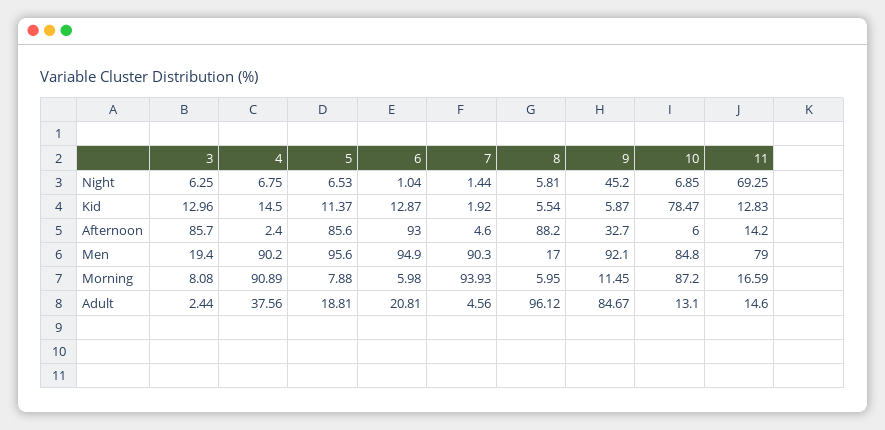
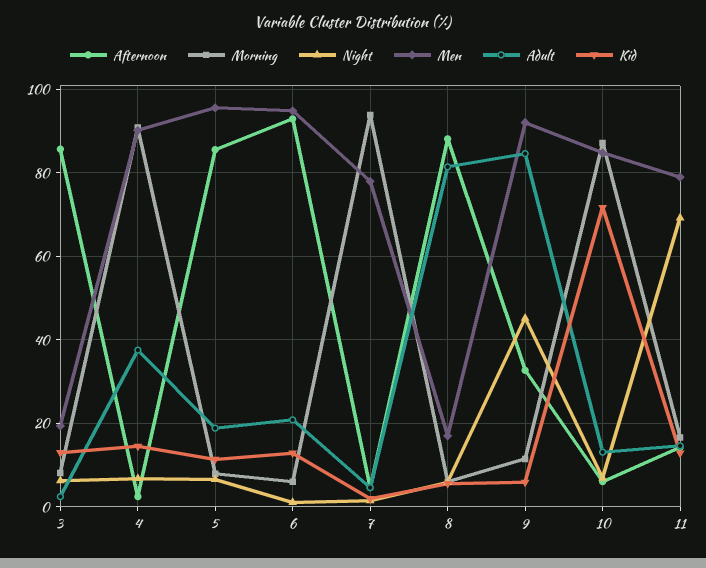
  {
    "Night": {
      "3": 6.25,
      "4": 6.75,
      "5": 6.53,
      "6": 1.04,
      "7": 1.44,
      "8": 5.81,
      "9": 45.2,
      "10": 6.85,
      "11": 69.25
    },
    "Kid": {
      "3": 12.96,
      "4": 14.5,
      "5": 11.37,
      "6": 12.87,
      "7": 1.92,
      "8": 5.54,
      "9": 5.87,
-     "10": 78.47,
+     "10": 72,
      "11": 12.83
    },
    "Afternoon": {
      "3": 85.7,
      "4": 2.4,
      "5": 85.6,
      "6": 93,
      "7": 4.6,
      "8": 88.2,
      "9": 32.7,
      "10": 6,
      "11": 14.2
    },
    "Men": {
      "3": 19.4,
      "4": 90.2,
      "5": 95.6,
      "6": 94.9,
-     "7": 90.3,
+     "7": 78,
      "8": 17,
      "9": 92.1,
      "10": 84.8,
      "11": 79
    },
    "Morning": {
      "3": 8.08,
      "4": 90.89,
      "5": 7.88,
      "6": 5.98,
      "7": 93.93,
      "8": 5.95,
      "9": 11.45,
      "10": 87.2,
      "11": 16.59
    },
    "Adult": {
      "3": 2.44,
      "4": 37.56,
      "5": 18.81,
      "6": 20.81,
      "7": 4.56,
-     "8": 96.12,
+     "8": 82,
      "9": 84.67,
      "10": 13.1,
      "11": 14.6
    }
  }

